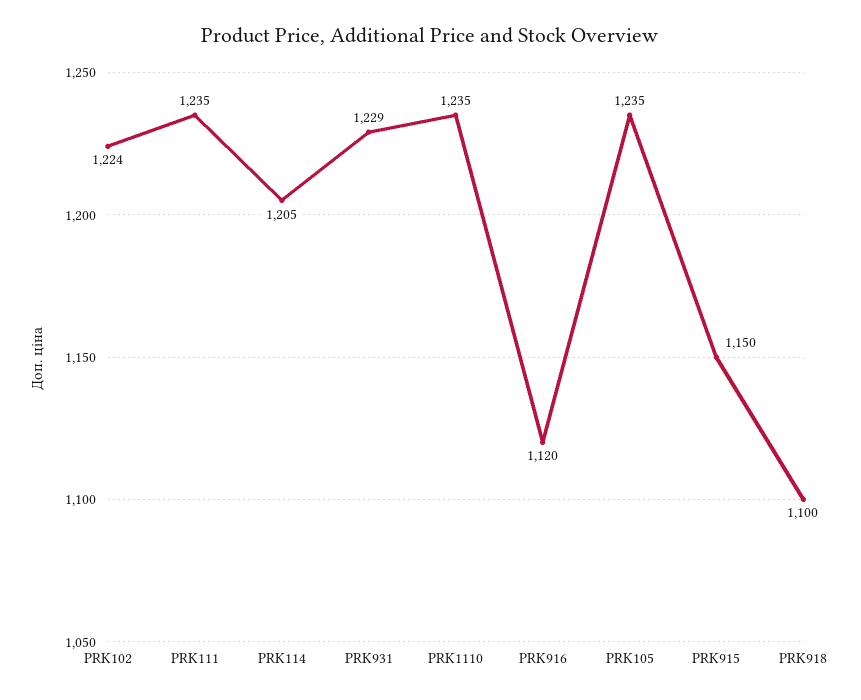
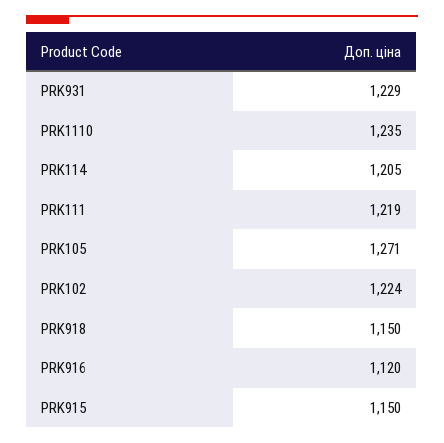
  {
    "PRK102": 1224,
-   "PRK111": 1235,
+   "PRK111": 1219,
    "PRK114": 1205,
    "PRK931": 1229,
    "PRK1110": 1235,
    "PRK916": 1120,
-   "PRK105": 1235,
+   "PRK105": 1271,
    "PRK915": 1150,
-   "PRK918": 1100
+   "PRK918": 1150
  }

